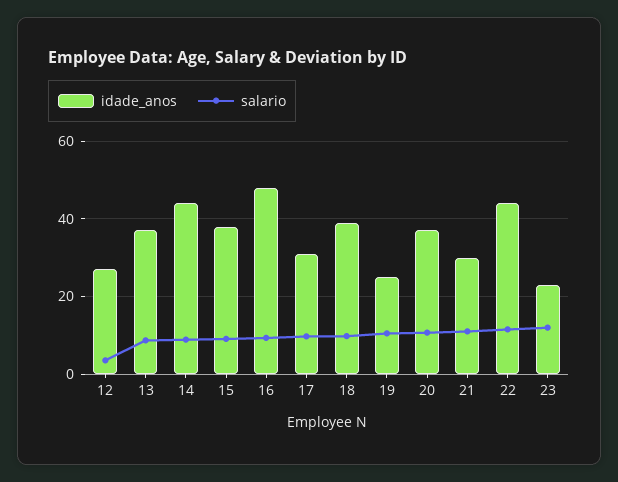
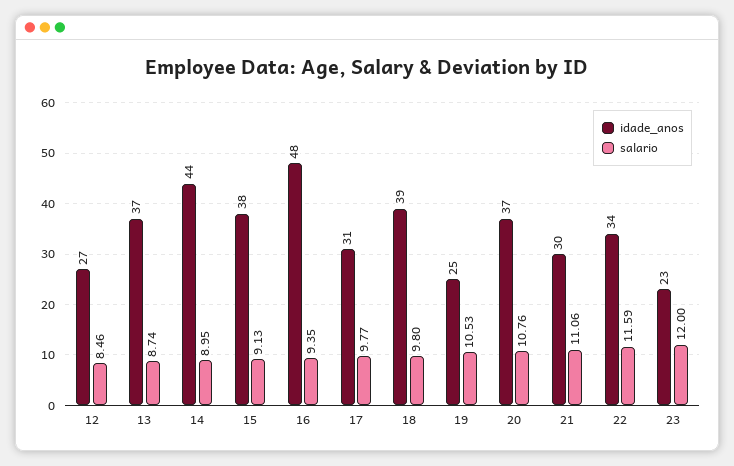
  {
    "idade_anos": {
      "12": 27,
      "13": 37,
      "14": 44,
      "15": 38,
      "16": 48,
      "17": 31,
      "18": 39,
      "19": 25,
      "20": 37,
      "21": 30,
-     "22": 44,
+     "22": 34,
      "23": 23
    },
    "salario": {
-     "12": 4,
+     "12": 8.46,
      "13": 8.74,
      "14": 8.95,
      "15": 9.13,
      "16": 9.35,
      "17": 9.77,
      "18": 9.8,
      "19": 10.53,
      "20": 10.76,
      "21": 11.06,
      "22": 11.59,
      "23": 12
    }
  }

